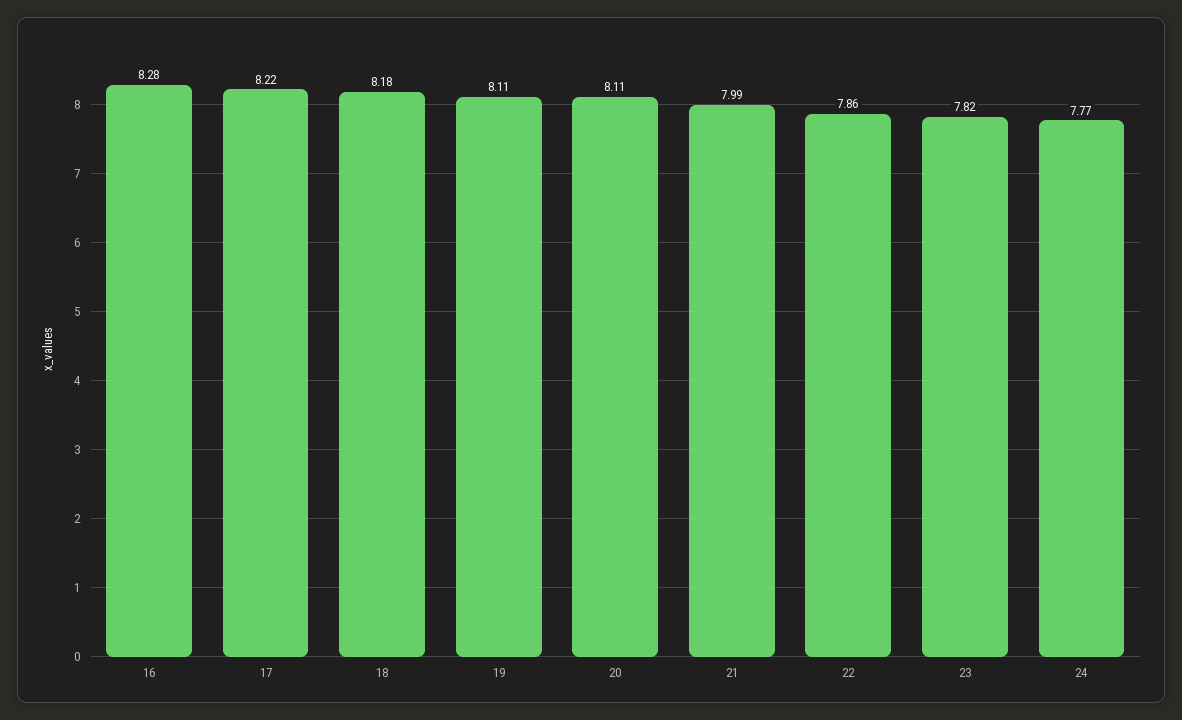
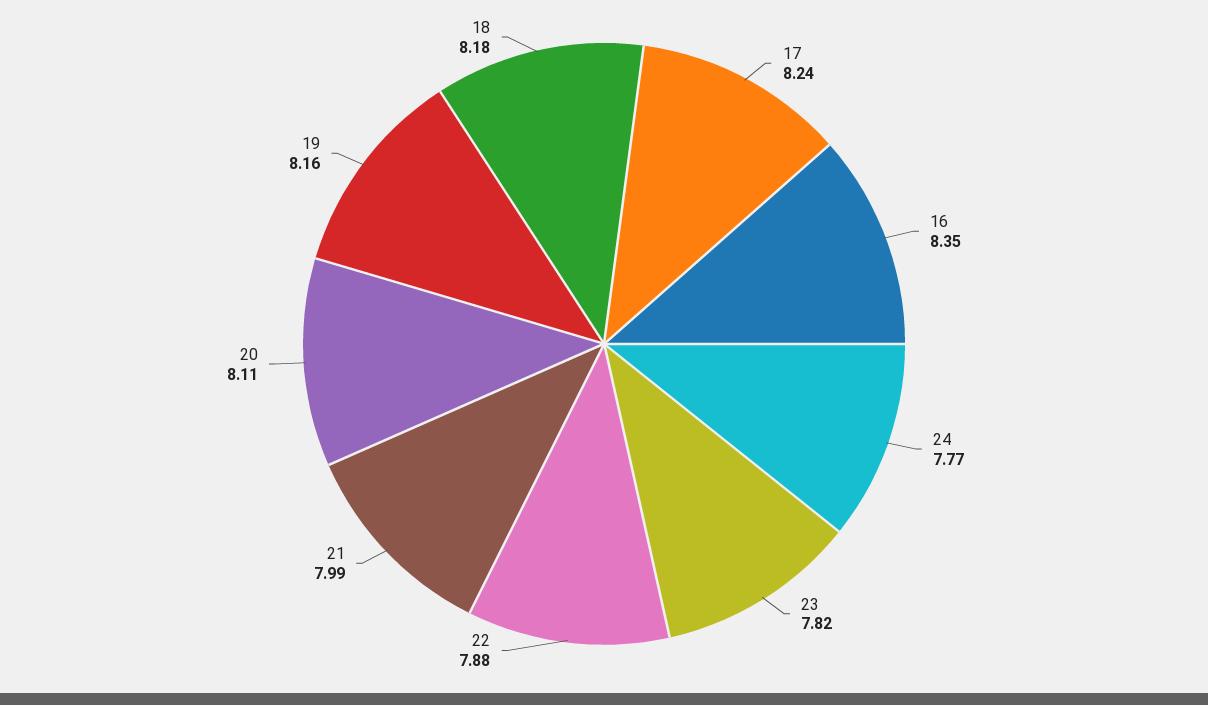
  {
-   "16": 8.28,
+   "16": 8.35,
-   "17": 8.22,
+   "17": 8.24,
    "18": 8.18,
-   "19": 8.11,
+   "19": 8.16,
    "20": 8.11,
    "21": 7.99,
-   "22": 7.86,
+   "22": 7.88,
    "23": 7.82,
    "24": 7.77
  }

